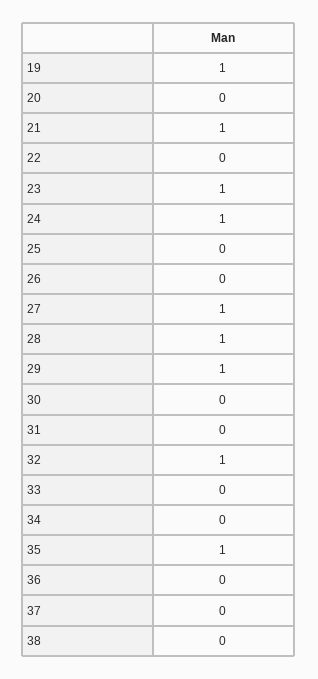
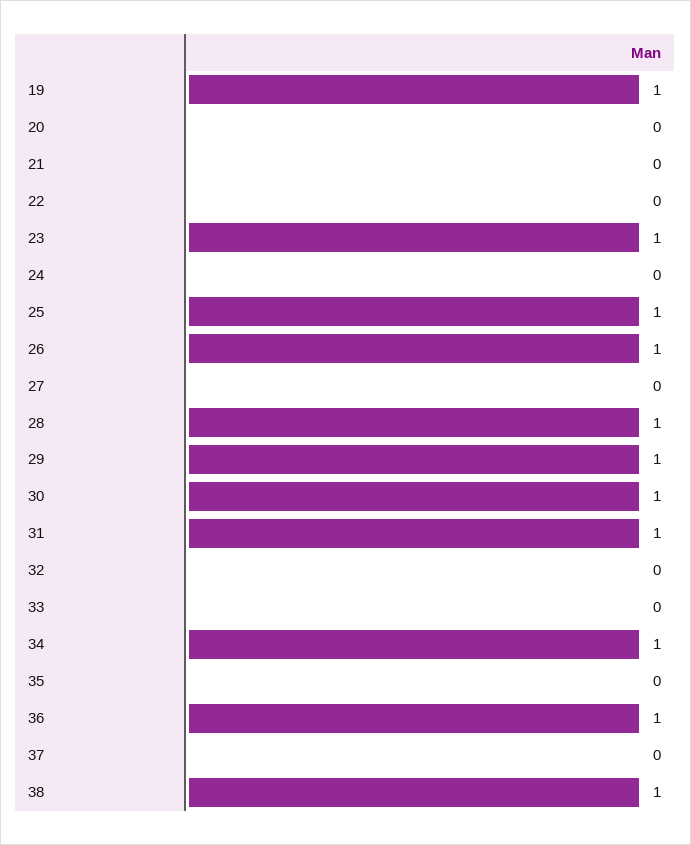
  {
    "19": 1,
    "20": 0,
-   "21": 1,
+   "21": 0,
    "22": 0,
    "23": 1,
-   "24": 1,
+   "24": 0,
-   "25": 0,
+   "25": 1,
-   "26": 0,
+   "26": 1,
-   "27": 1,
+   "27": 0,
    "28": 1,
    "29": 1,
-   "30": 0,
+   "30": 1,
-   "31": 0,
+   "31": 1,
-   "32": 1,
+   "32": 0,
    "33": 0,
-   "34": 0,
+   "34": 1,
-   "35": 1,
+   "35": 0,
-   "36": 0,
+   "36": 1,
    "37": 0,
-   "38": 0
+   "38": 1
  }

